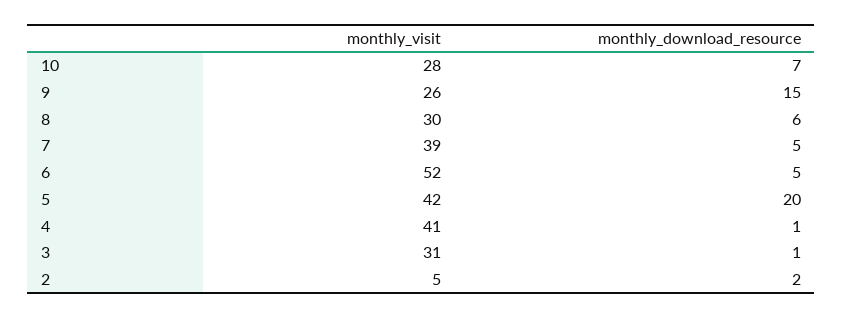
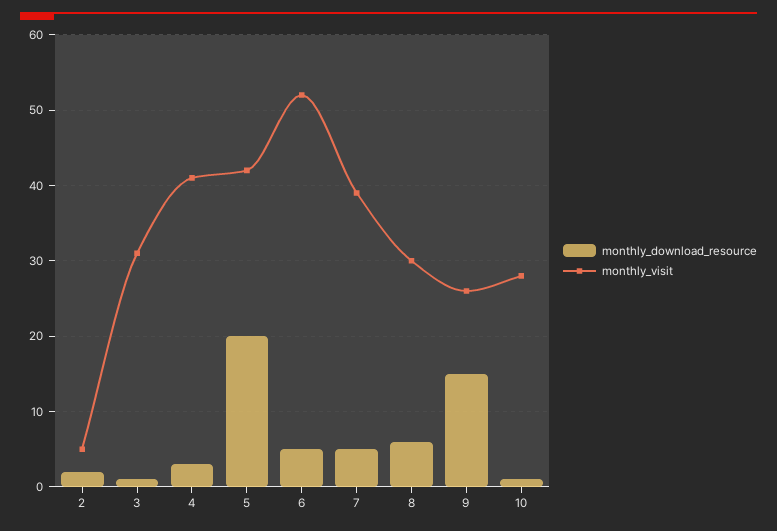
  {
    "monthly_visit": {
      "10": 28,
      "9": 26,
      "8": 30,
      "7": 39,
      "6": 52,
      "5": 42,
      "4": 41,
      "3": 31,
      "2": 5
    },
    "monthly_download_resource": {
-     "10": 7,
+     "10": 1,
      "9": 15,
      "8": 6,
      "7": 5,
      "6": 5,
      "5": 20,
-     "4": 1,
+     "4": 3,
      "3": 1,
      "2": 2
    }
  }

